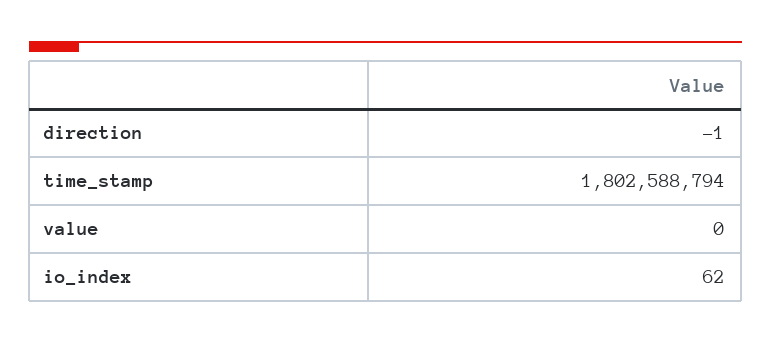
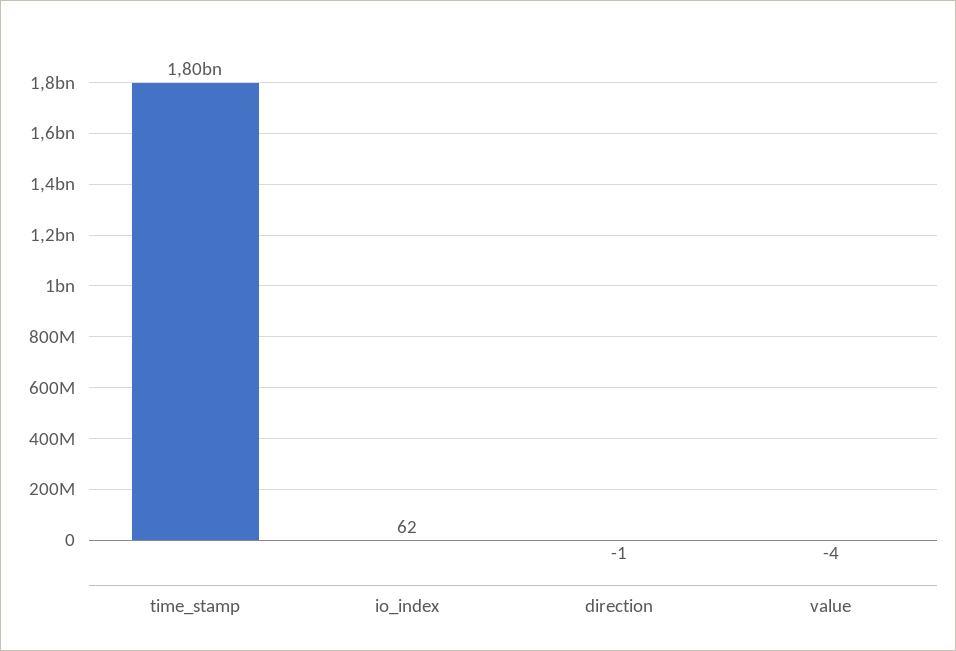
  {
    "direction": -1,
    "time_stamp": 1802588794,
-   "value": 0,
+   "value": -4,
    "io_index": 62
  }

